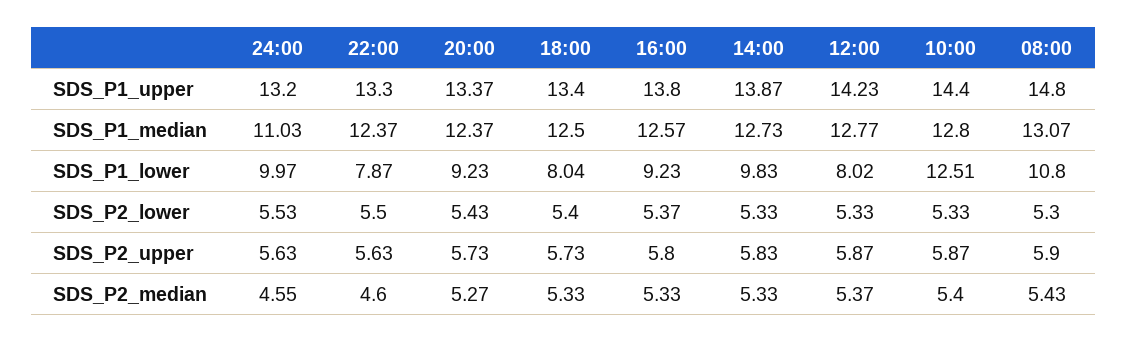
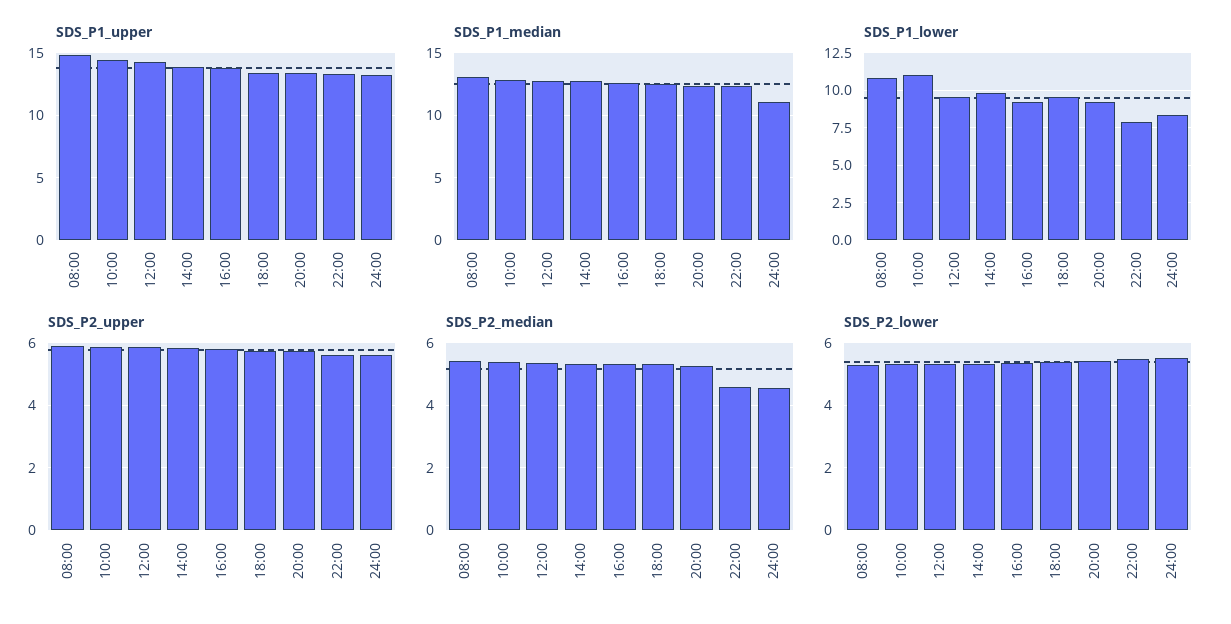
  {
    "SDS_P1_upper": {
      "24:00": 13.2,
      "22:00": 13.3,
      "20:00": 13.37,
      "18:00": 13.4,
      "16:00": 13.8,
      "14:00": 13.87,
      "12:00": 14.23,
      "10:00": 14.4,
      "08:00": 14.8
    },
    "SDS_P1_median": {
      "24:00": 11.03,
      "22:00": 12.37,
      "20:00": 12.37,
      "18:00": 12.5,
      "16:00": 12.57,
      "14:00": 12.73,
      "12:00": 12.77,
      "10:00": 12.8,
      "08:00": 13.07
    },
    "SDS_P1_lower": {
-     "24:00": 9.97,
+     "24:00": 8.5,
      "22:00": 7.87,
      "20:00": 9.23,
-     "18:00": 8.04,
+     "18:00": 9.5,
      "16:00": 9.23,
      "14:00": 9.83,
-     "12:00": 8.02,
+     "12:00": 9.5,
-     "10:00": 12.51,
+     "10:00": 11,
      "08:00": 10.8
    },
    "SDS_P2_lower": {
      "24:00": 5.53,
      "22:00": 5.5,
      "20:00": 5.43,
      "18:00": 5.4,
      "16:00": 5.37,
      "14:00": 5.33,
      "12:00": 5.33,
      "10:00": 5.33,
      "08:00": 5.3
    },
    "SDS_P2_upper": {
      "24:00": 5.63,
      "22:00": 5.63,
      "20:00": 5.73,
      "18:00": 5.73,
      "16:00": 5.8,
      "14:00": 5.83,
      "12:00": 5.87,
      "10:00": 5.87,
      "08:00": 5.9
    },
    "SDS_P2_median": {
      "24:00": 4.55,
      "22:00": 4.6,
      "20:00": 5.27,
      "18:00": 5.33,
      "16:00": 5.33,
      "14:00": 5.33,
      "12:00": 5.37,
      "10:00": 5.4,
      "08:00": 5.43
    }
  }

